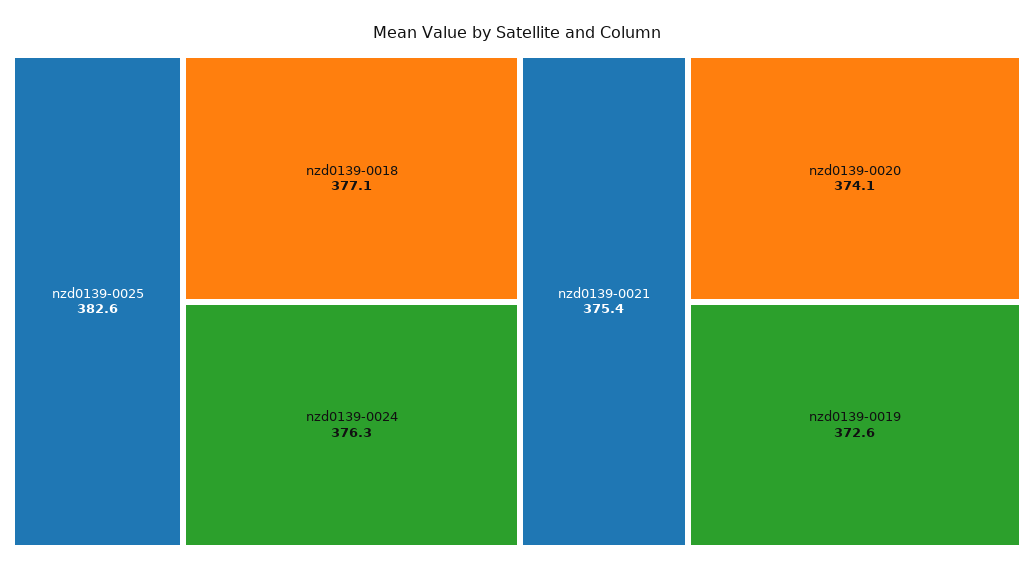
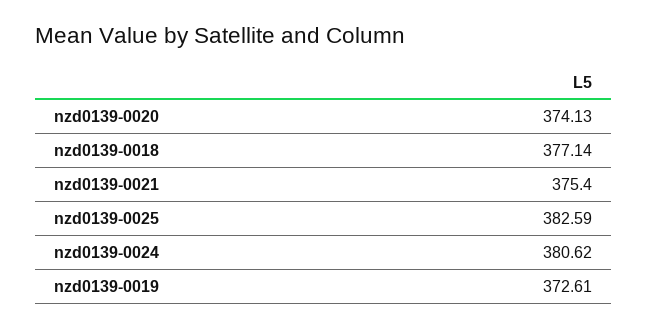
  {
    "nzd0139-0025": 382.59,
    "nzd0139-0018": 377.14,
-   "nzd0139-0024": 376.3,
+   "nzd0139-0024": 380.62,
    "nzd0139-0021": 375.4,
    "nzd0139-0020": 374.13,
    "nzd0139-0019": 372.61
  }

